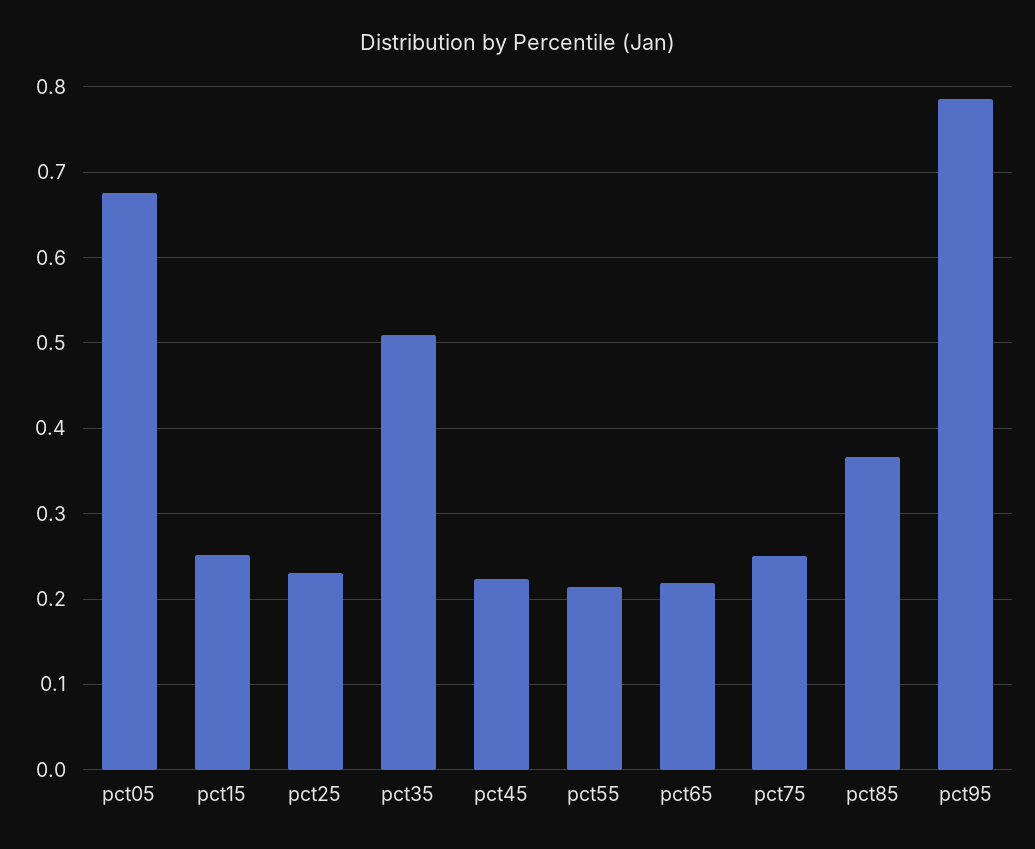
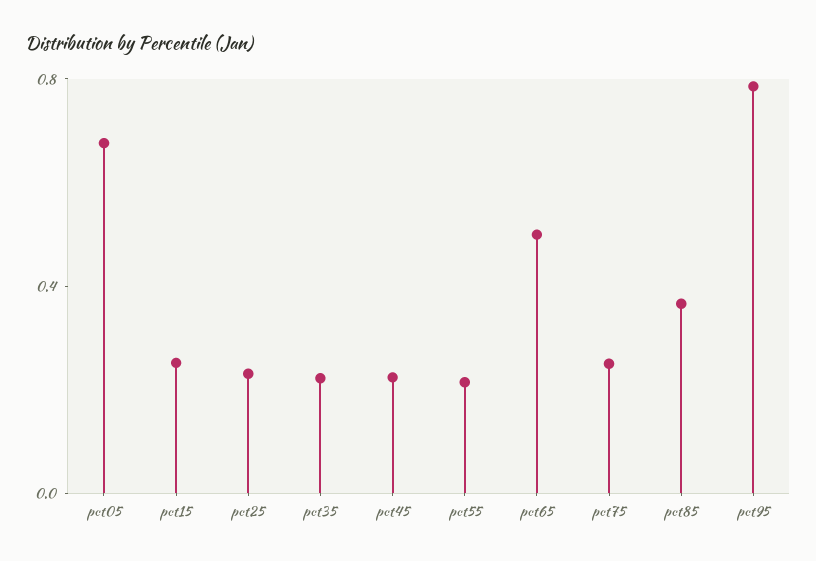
  {
    "pct05": 0.68,
    "pct15": 0.25,
    "pct25": 0.23,
-   "pct35": 0.51,
+   "pct35": 0.2,
    "pct45": 0.22,
    "pct55": 0.21,
-   "pct65": 0.22,
+   "pct65": 0.5,
    "pct75": 0.25,
    "pct85": 0.37,
    "pct95": 0.79
  }

